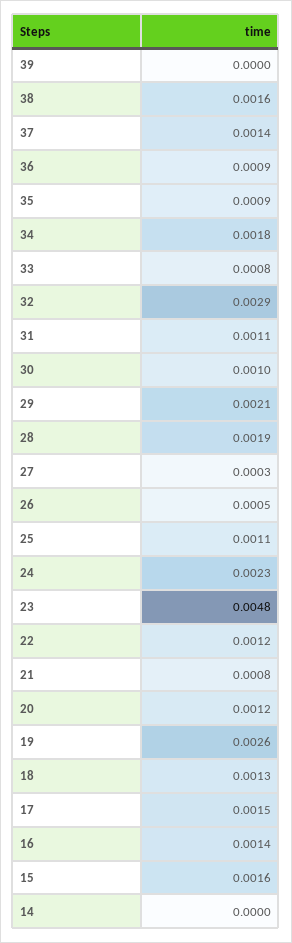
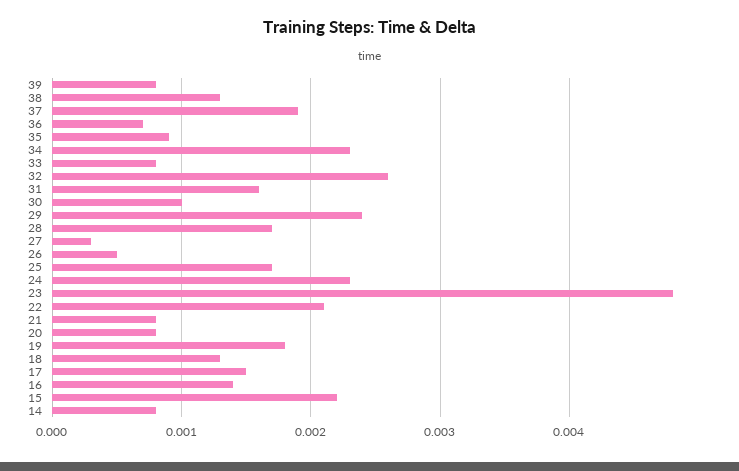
  {
-   "39": 0,
+   "39": 0.0008,
-   "38": 0.0016,
+   "38": 0.0013,
-   "37": 0.0014,
+   "37": 0.0019,
-   "36": 0.0009,
+   "36": 0.0007,
    "35": 0.0009,
-   "34": 0.0018,
+   "34": 0.0023,
    "33": 0.0008,
-   "32": 0.0029,
+   "32": 0.0026,
-   "31": 0.0011,
+   "31": 0.0016,
    "30": 0.001,
-   "29": 0.0021,
+   "29": 0.0024,
-   "28": 0.0019,
+   "28": 0.0017,
    "27": 0.0003,
    "26": 0.0005,
-   "25": 0.0011,
+   "25": 0.0017,
    "24": 0.0023,
    "23": 0.0048,
-   "22": 0.0012,
+   "22": 0.0021,
    "21": 0.0008,
-   "20": 0.0012,
+   "20": 0.0008,
-   "19": 0.0026,
+   "19": 0.0018,
    "18": 0.0013,
    "17": 0.0015,
    "16": 0.0014,
-   "15": 0.0016,
+   "15": 0.0022,
-   "14": 0
+   "14": 0.0008
  }

